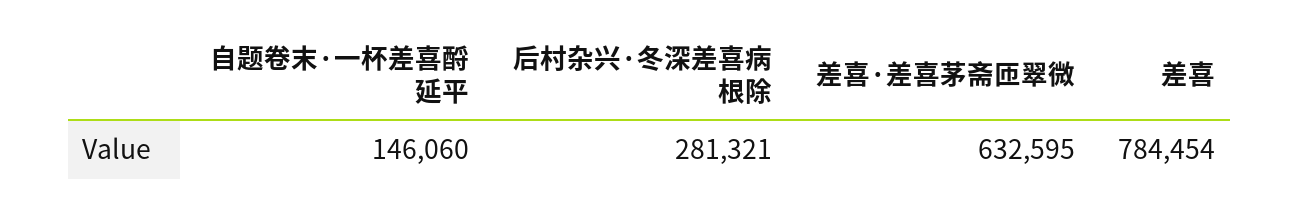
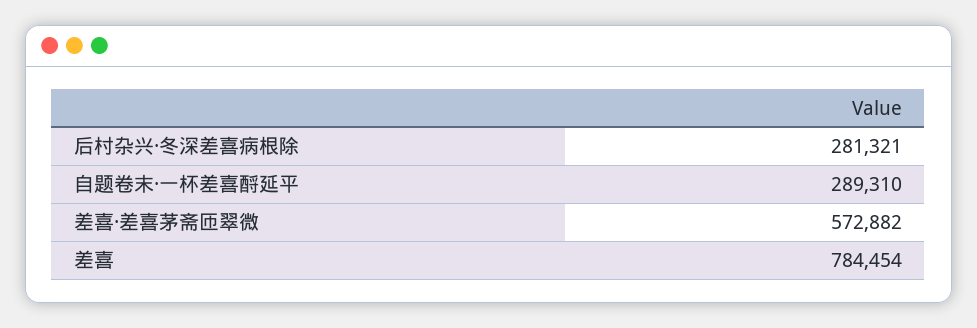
  {
-   "自题卷末·一杯差喜酹延平": 146060,
+   "自题卷末·一杯差喜酹延平": 289310,
    "后村杂兴·冬深差喜病根除": 281321,
-   "差喜·差喜茅斋匝翠微": 632595,
+   "差喜·差喜茅斋匝翠微": 572882,
    "差喜": 784454
  }

